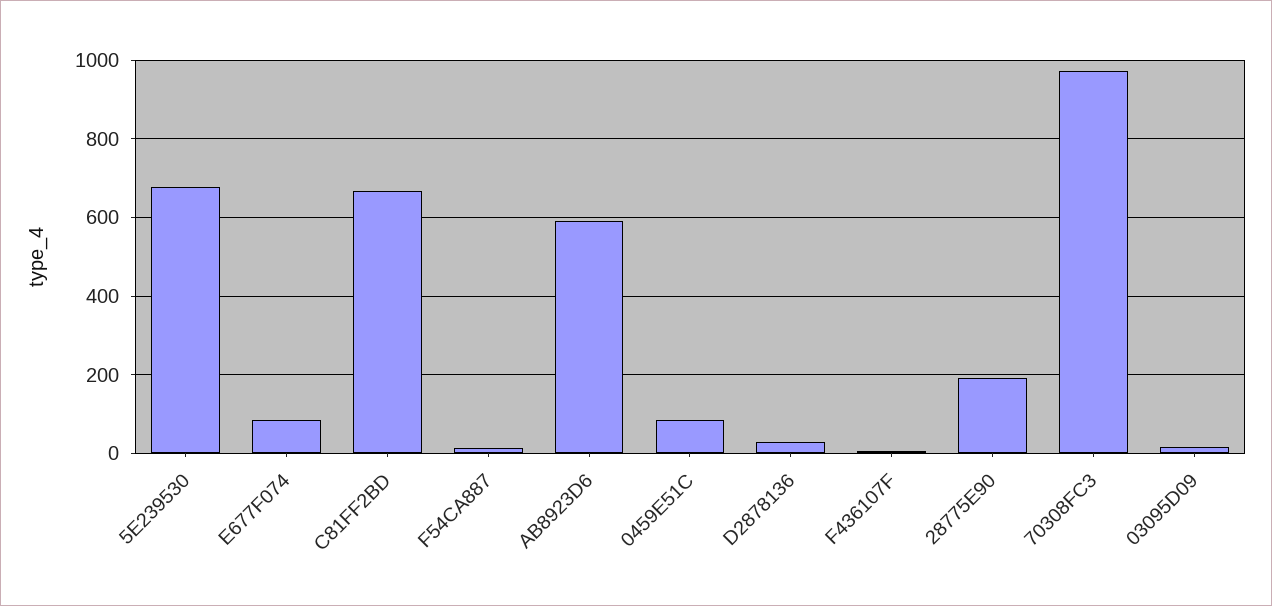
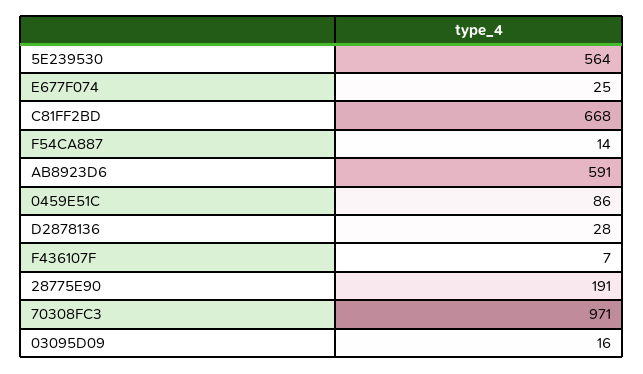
  {
-   "5E239530": 680,
+   "5E239530": 564,
-   "E677F074": 80,
+   "E677F074": 25,
    "C81FF2BD": 668,
    "F54CA887": 14,
    "AB8923D6": 591,
    "0459E51C": 86,
    "D2878136": 28,
    "F436107F": 7,
    "28775E90": 191,
    "70308FC3": 971,
    "03095D09": 16
  }

